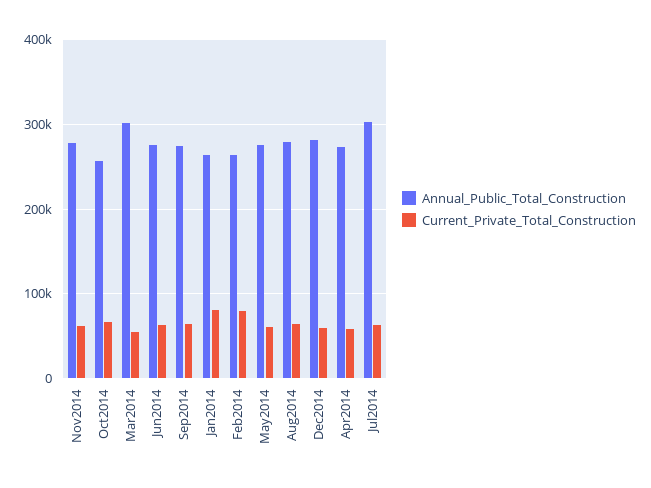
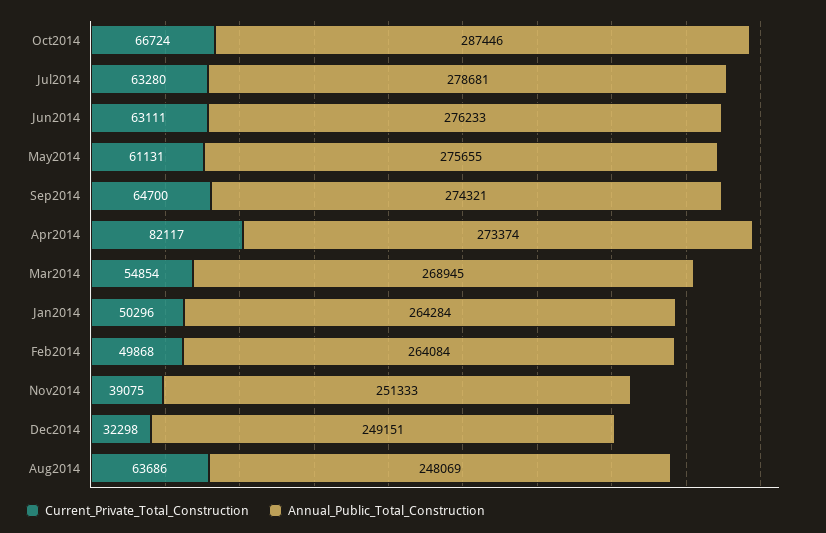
  {
    "Annual_Public_Total_Construction": {
-     "Nov2014": 280000,
+     "Nov2014": 251333,
-     "Oct2014": 260000,
+     "Oct2014": 287446,
-     "Mar2014": 300000,
+     "Mar2014": 268945,
      "Jun2014": 276233,
      "Sep2014": 274321,
      "Jan2014": 264284,
      "Feb2014": 264084,
      "May2014": 275655,
-     "Aug2014": 280000,
+     "Aug2014": 248069,
-     "Dec2014": 280000,
+     "Dec2014": 249151,
      "Apr2014": 273374,
-     "Jul2014": 300000
+     "Jul2014": 278681
    },
    "Current_Private_Total_Construction": {
-     "Nov2014": 60000,
+     "Nov2014": 39075,
      "Oct2014": 66724,
      "Mar2014": 54854,
      "Jun2014": 63111,
      "Sep2014": 64700,
-     "Jan2014": 80000,
+     "Jan2014": 50296,
-     "Feb2014": 80000,
+     "Feb2014": 49868,
      "May2014": 61131,
      "Aug2014": 63686,
-     "Dec2014": 60000,
+     "Dec2014": 32298,
-     "Apr2014": 60000,
+     "Apr2014": 82117,
      "Jul2014": 63280
    }
  }

